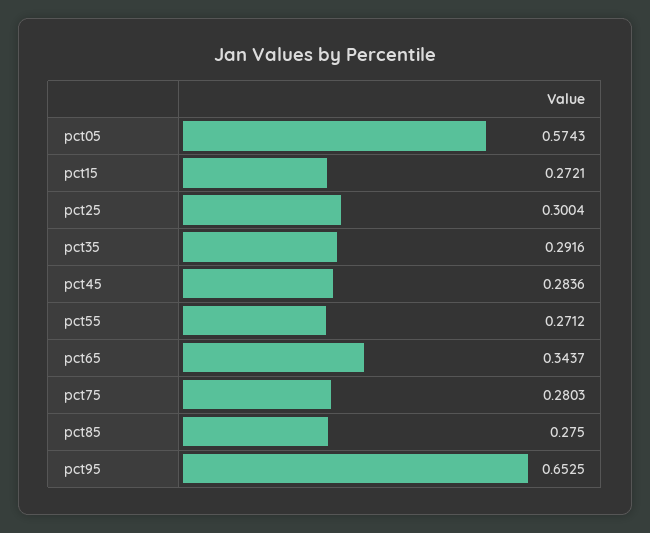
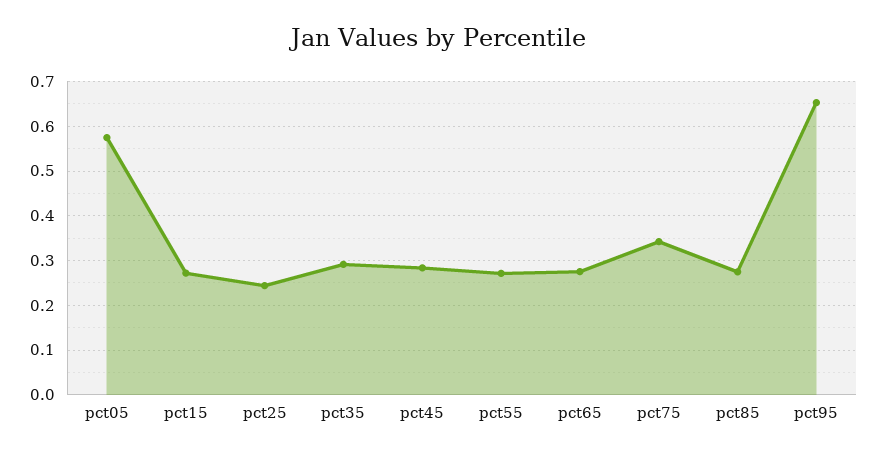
  {
    "pct05": 0.5743,
    "pct15": 0.2721,
-   "pct25": 0.3004,
+   "pct25": 0.24,
    "pct35": 0.2916,
    "pct45": 0.2836,
    "pct55": 0.2712,
-   "pct65": 0.3437,
+   "pct65": 0.28,
-   "pct75": 0.2803,
+   "pct75": 0.34,
    "pct85": 0.275,
    "pct95": 0.6525
  }

